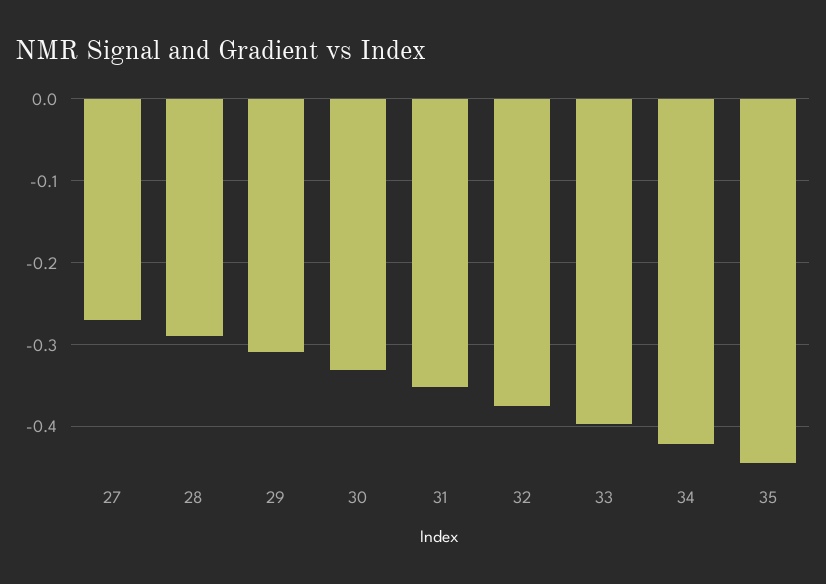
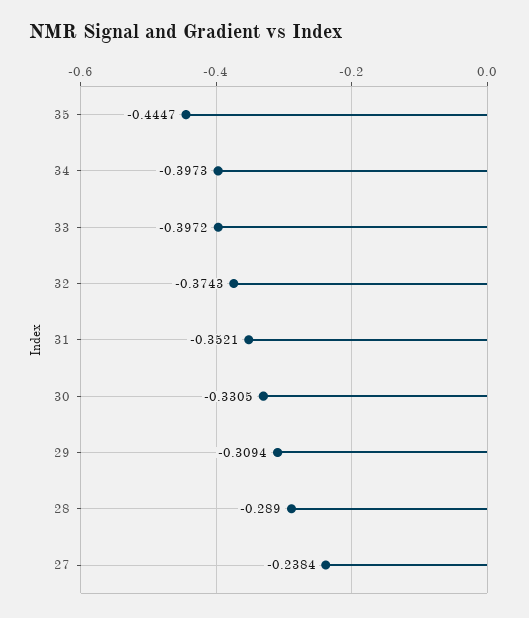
  {
-   "27": -0.27,
+   "27": -0.2384,
    "28": -0.289,
    "29": -0.3094,
    "30": -0.3305,
    "31": -0.3521,
    "32": -0.3743,
    "33": -0.3972,
-   "34": -0.42,
+   "34": -0.3973,
    "35": -0.4447
  }

